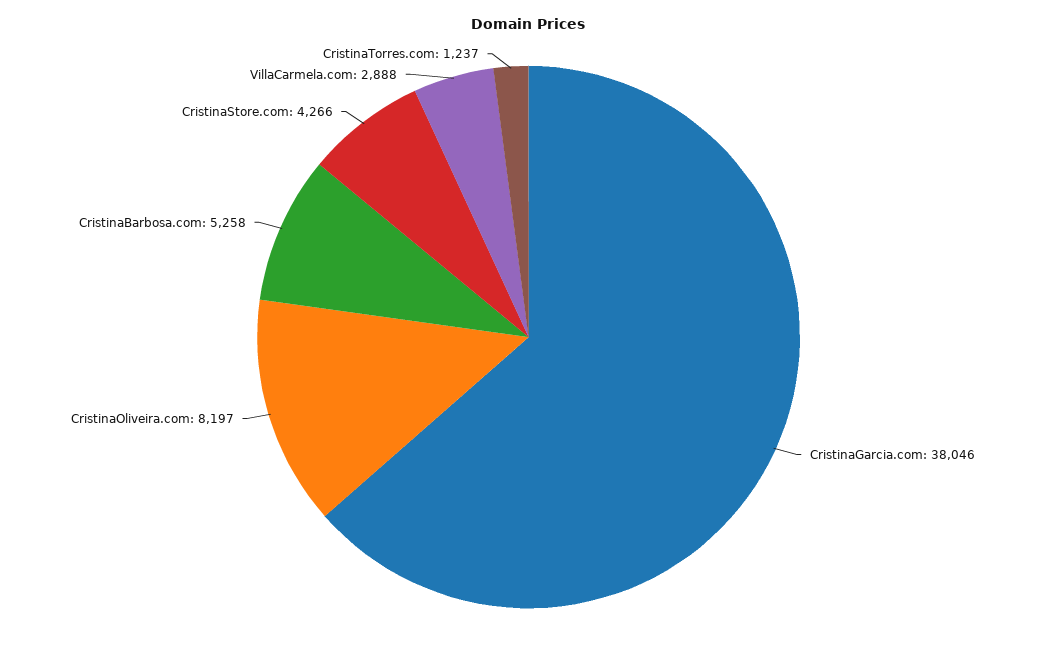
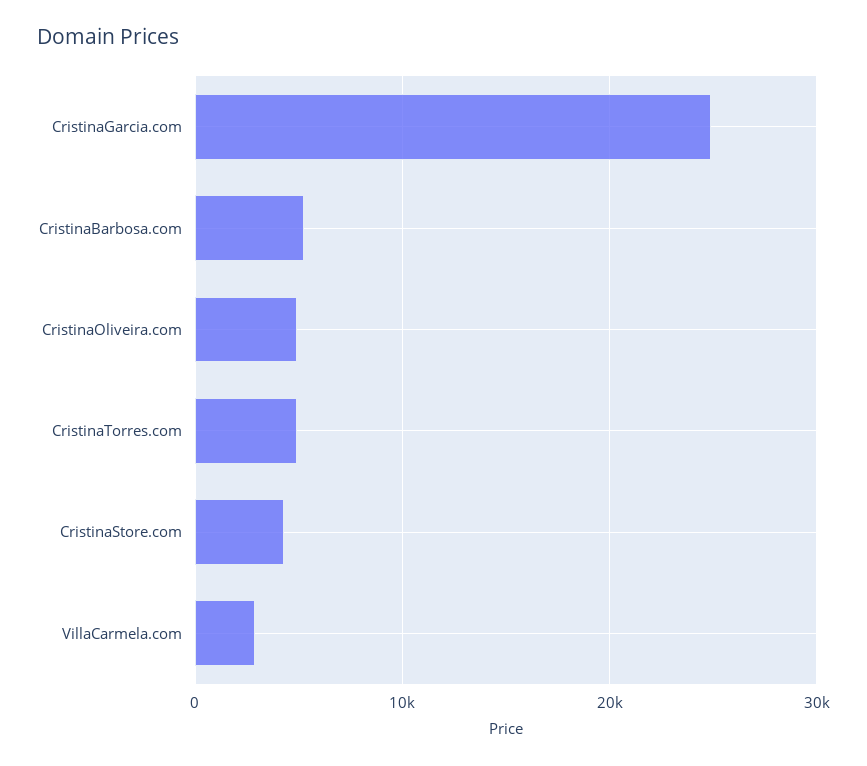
  {
-   "CristinaGarcia.com": 38046,
+   "CristinaGarcia.com": 25000,
-   "CristinaOliveira.com": 8197,
+   "CristinaOliveira.com": 5000,
    "CristinaBarbosa.com": 5258,
    "CristinaStore.com": 4266,
    "VillaCarmela.com": 2888,
-   "CristinaTorres.com": 1237
+   "CristinaTorres.com": 5000
  }

